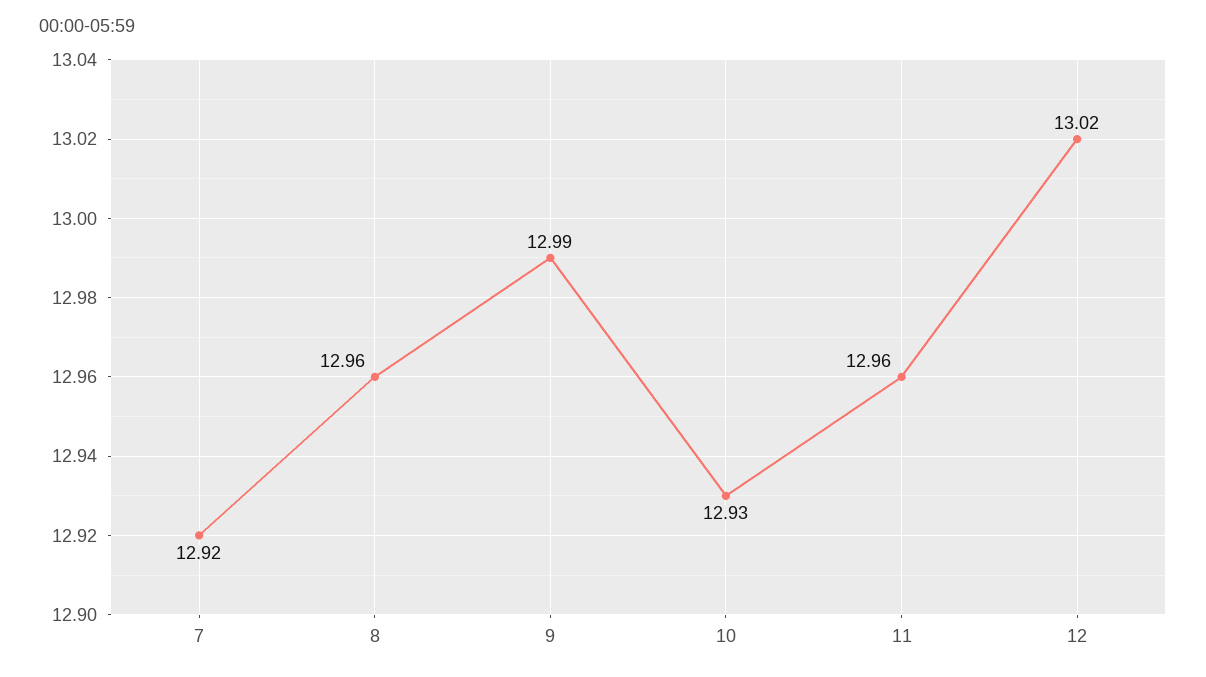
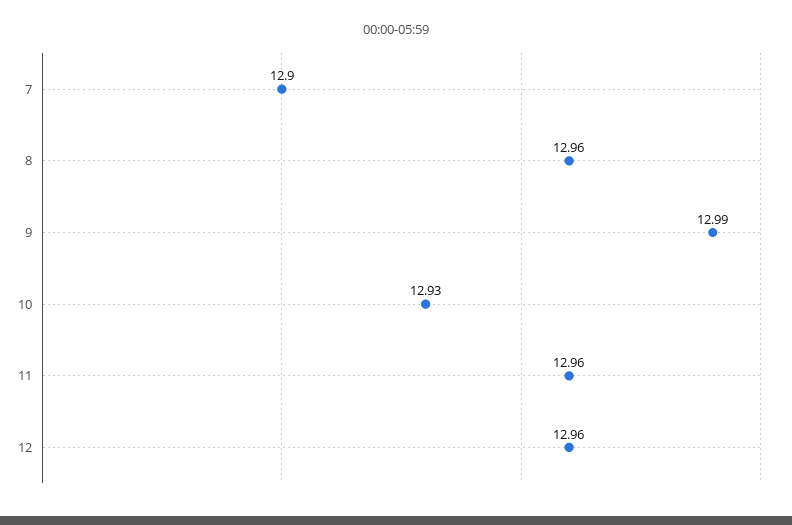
  {
-   "7": 12.92,
+   "7": 12.9,
    "8": 12.96,
    "9": 12.99,
    "10": 12.93,
    "11": 12.96,
-   "12": 13.02
+   "12": 12.96
  }

